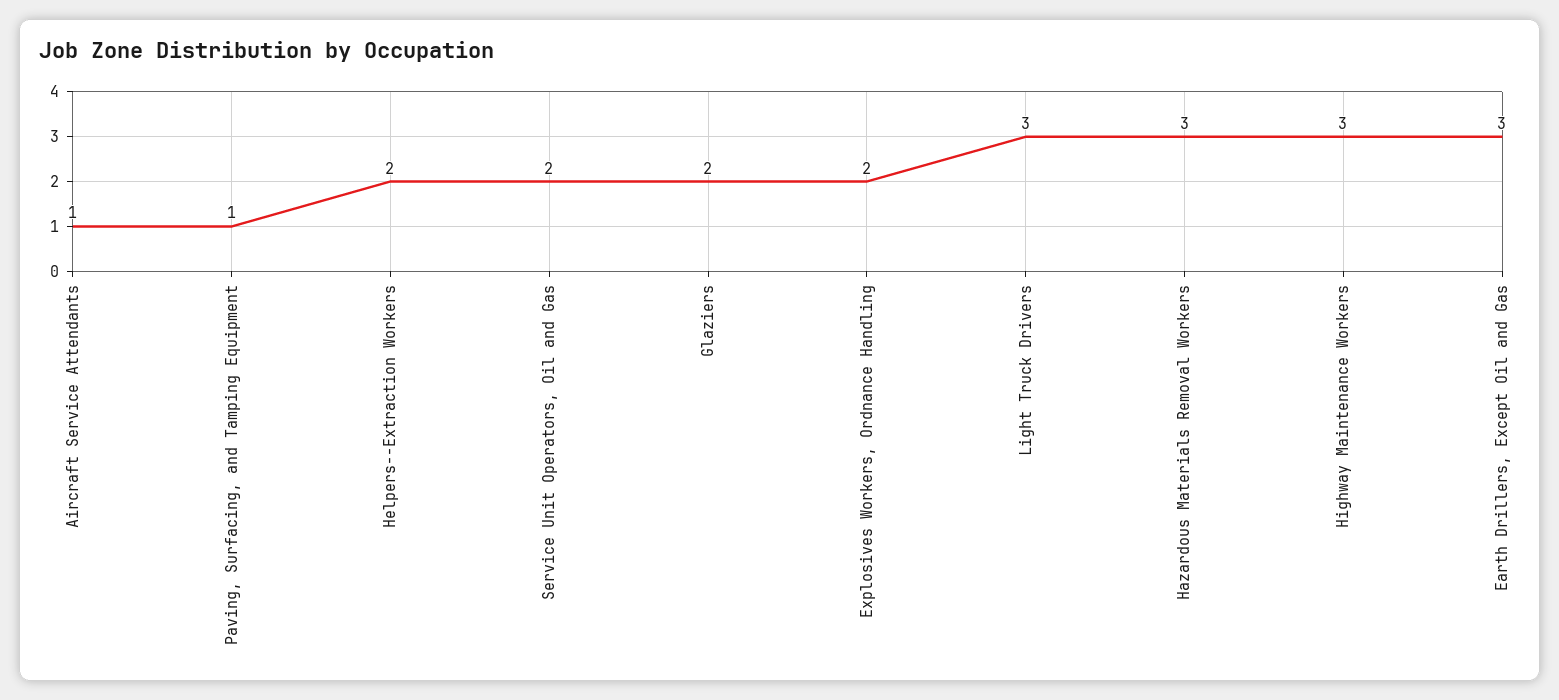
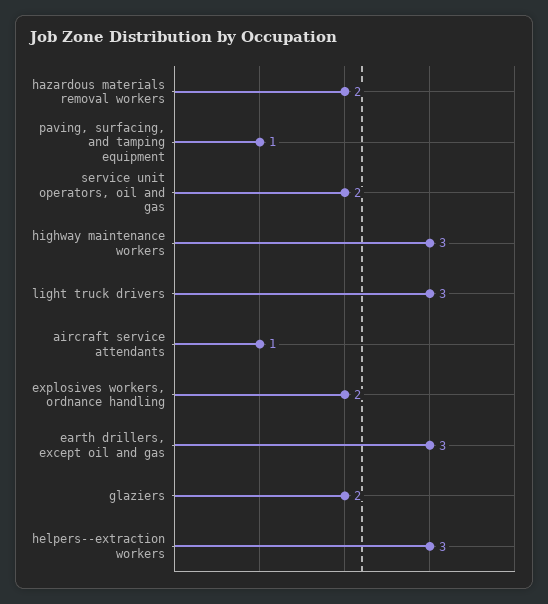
  {
    "Aircraft Service Attendants": 1,
    "Paving, Surfacing, and Tamping Equipment": 1,
-   "Helpers--Extraction Workers": 2,
+   "Helpers--Extraction Workers": 3,
    "Service Unit Operators, Oil and Gas": 2,
    "Glaziers": 2,
    "Explosives Workers, Ordnance Handling": 2,
    "Light Truck Drivers": 3,
-   "Hazardous Materials Removal Workers": 3,
+   "Hazardous Materials Removal Workers": 2,
    "Highway Maintenance Workers": 3,
    "Earth Drillers, Except Oil and Gas": 3
  }

